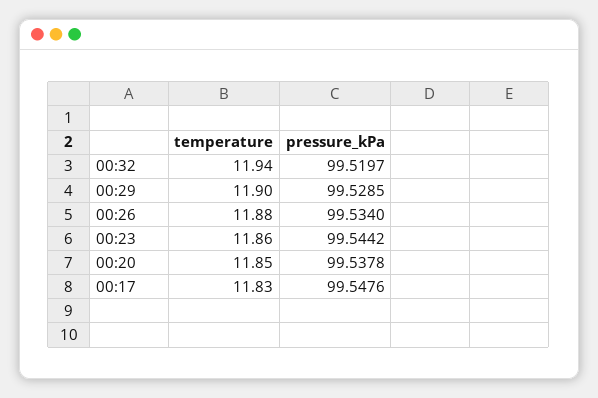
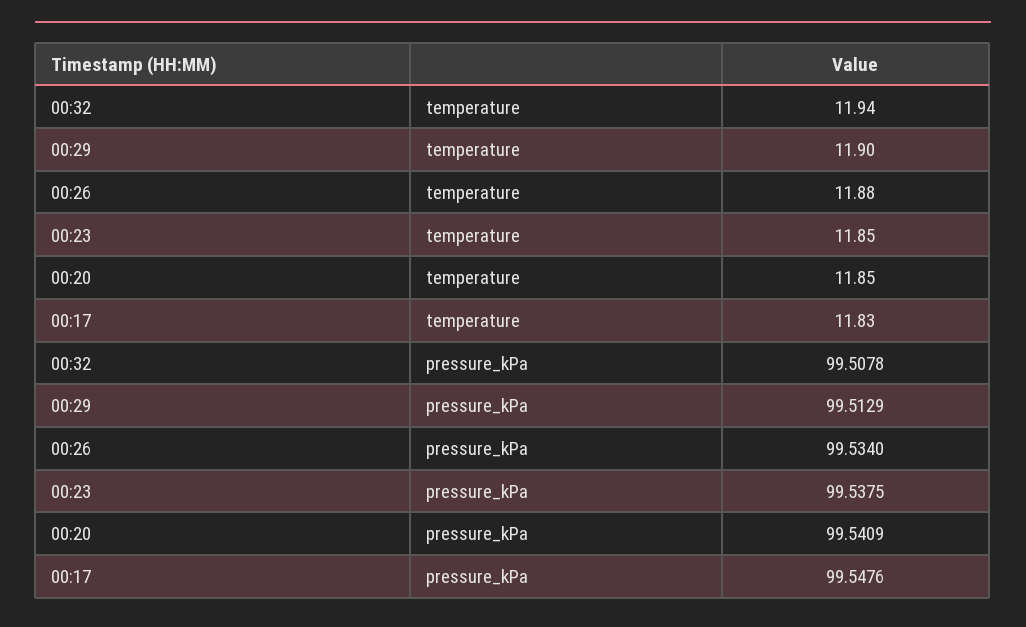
  {
    "temperature": {
      "00:32": 11.94,
      "00:29": 11.9,
      "00:26": 11.88,
-     "00:23": 11.86,
+     "00:23": 11.85,
      "00:20": 11.85,
      "00:17": 11.83
    },
    "pressure_kPa": {
-     "00:32": 99.5197,
+     "00:32": 99.5078,
-     "00:29": 99.5285,
+     "00:29": 99.5129,
      "00:26": 99.534,
-     "00:23": 99.5442,
+     "00:23": 99.5375,
-     "00:20": 99.5378,
+     "00:20": 99.5409,
      "00:17": 99.5476
    }
  }

